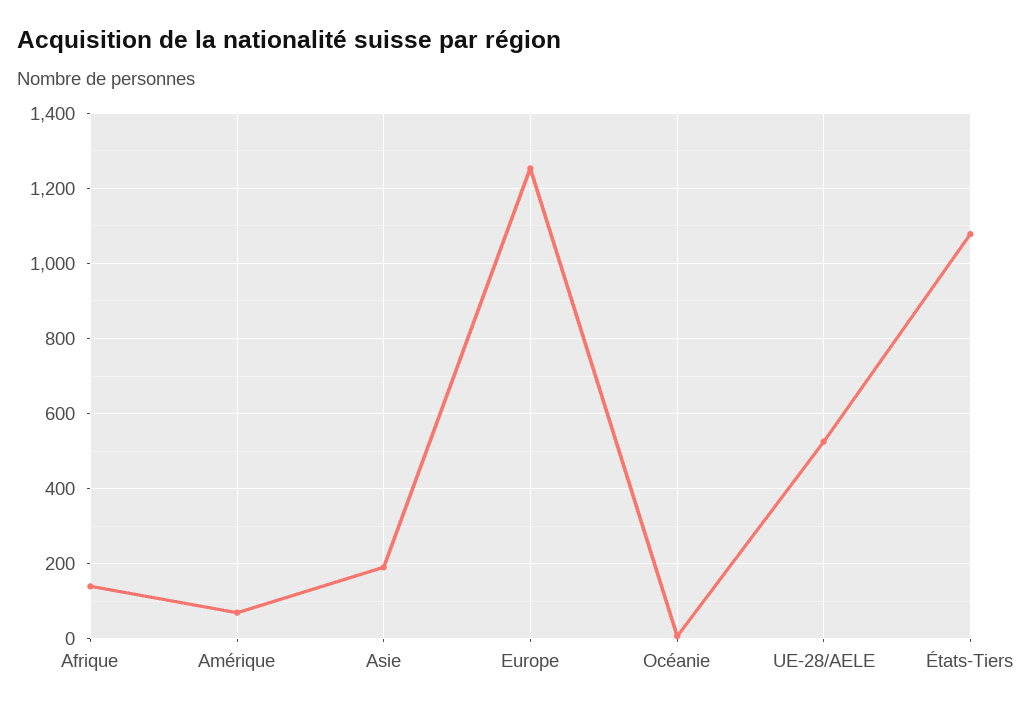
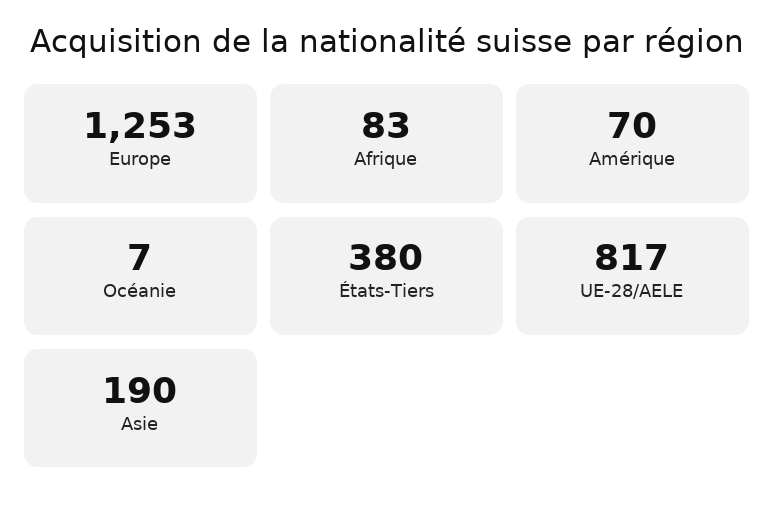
  {
-   "Afrique": 140,
+   "Afrique": 83,
    "Amérique": 70,
    "Asie": 190,
    "Europe": 1253,
    "Océanie": 7,
-   "UE-28/AELE": 520,
+   "UE-28/AELE": 817,
-   "États-Tiers": 1080
+   "États-Tiers": 380
  }

